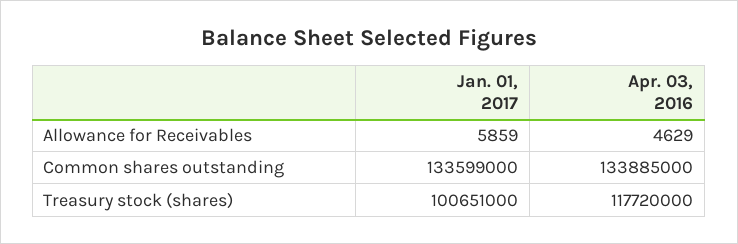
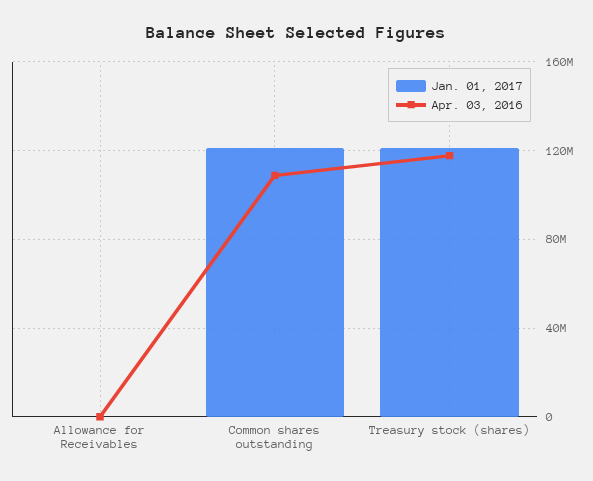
  {
    "Jan. 01, 2017": {
      "Allowance for Receivables": 5859,
-     "Common shares outstanding": 133599000,
+     "Common shares outstanding": 120000000,
-     "Treasury stock (shares)": 100651000
+     "Treasury stock (shares)": 120000000
    },
    "Apr. 03, 2016": {
      "Allowance for Receivables": 4629,
-     "Common shares outstanding": 133885000,
+     "Common shares outstanding": 110000000,
      "Treasury stock (shares)": 117720000
    }
  }

